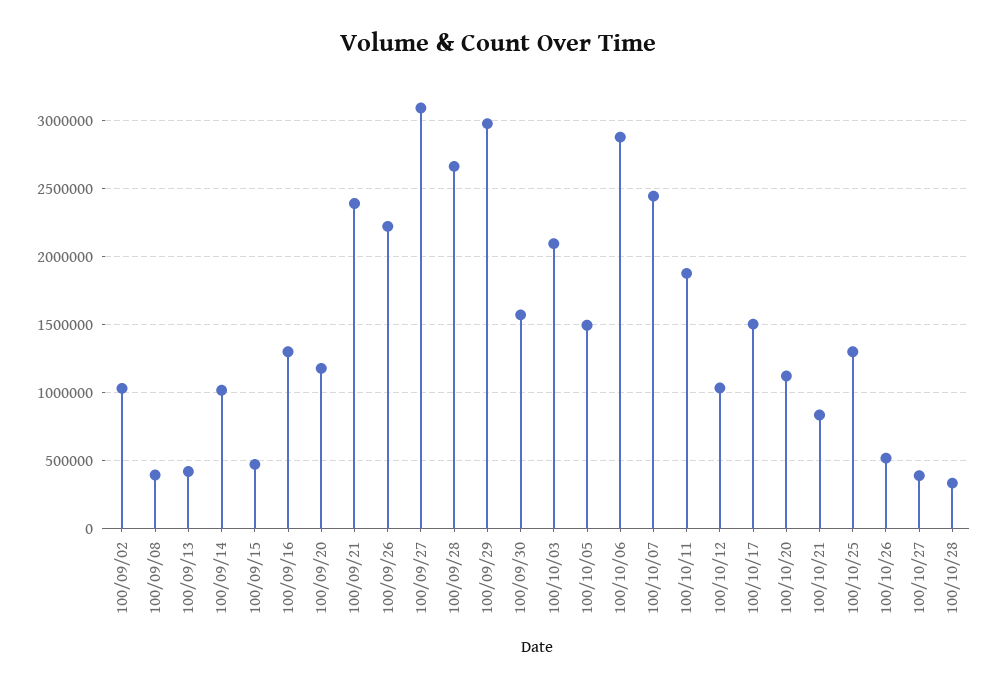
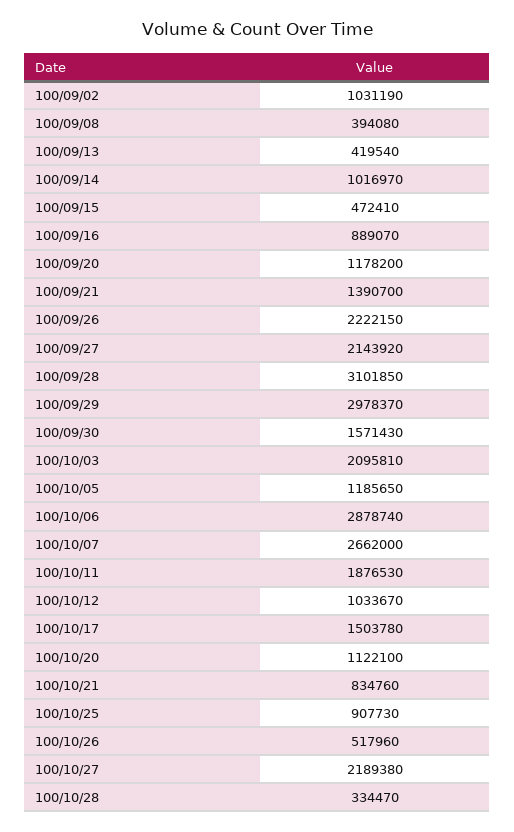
  {
    "100/09/02": 1031190,
    "100/09/08": 394080,
    "100/09/13": 419540,
    "100/09/14": 1016970,
    "100/09/15": 472410,
-   "100/09/16": 1300000,
+   "100/09/16": 889070,
    "100/09/20": 1178200,
-   "100/09/21": 2400000,
+   "100/09/21": 1390700,
    "100/09/26": 2222150,
-   "100/09/27": 3100000,
+   "100/09/27": 2143920,
-   "100/09/28": 2650000,
+   "100/09/28": 3101850,
    "100/09/29": 2978370,
    "100/09/30": 1571430,
    "100/10/03": 2095810,
-   "100/10/05": 1500000,
+   "100/10/05": 1185650,
    "100/10/06": 2878740,
-   "100/10/07": 2450000,
+   "100/10/07": 2662000,
    "100/10/11": 1876530,
    "100/10/12": 1033670,
    "100/10/17": 1503780,
    "100/10/20": 1122100,
    "100/10/21": 834760,
-   "100/10/25": 1300000,
+   "100/10/25": 907730,
    "100/10/26": 517960,
-   "100/10/27": 400000,
+   "100/10/27": 2189380,
    "100/10/28": 334470
  }

